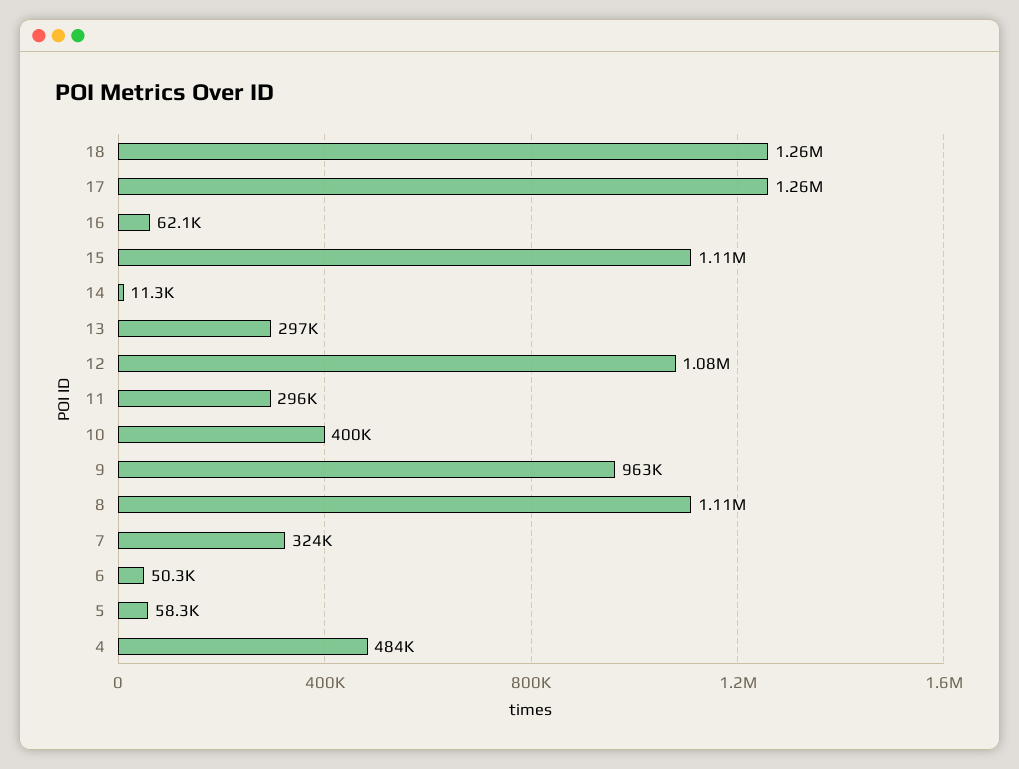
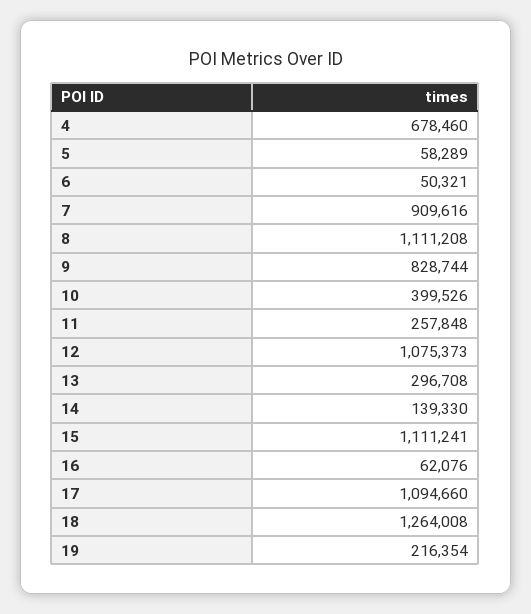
  {
    "18": 1264008,
-   "17": 1260000,
+   "17": 1094660,
    "16": 62076,
    "15": 1111241,
-   "14": 11300,
+   "14": 139330,
    "13": 296708,
    "12": 1075373,
-   "11": 296000,
+   "11": 257848,
    "10": 399526,
-   "9": 963000,
+   "9": 828744,
    "8": 1111208,
-   "7": 324000,
+   "7": 909616,
    "6": 50321,
    "5": 58289,
-   "4": 484000
+   "4": 678460,
+   "19": 216354
  }

